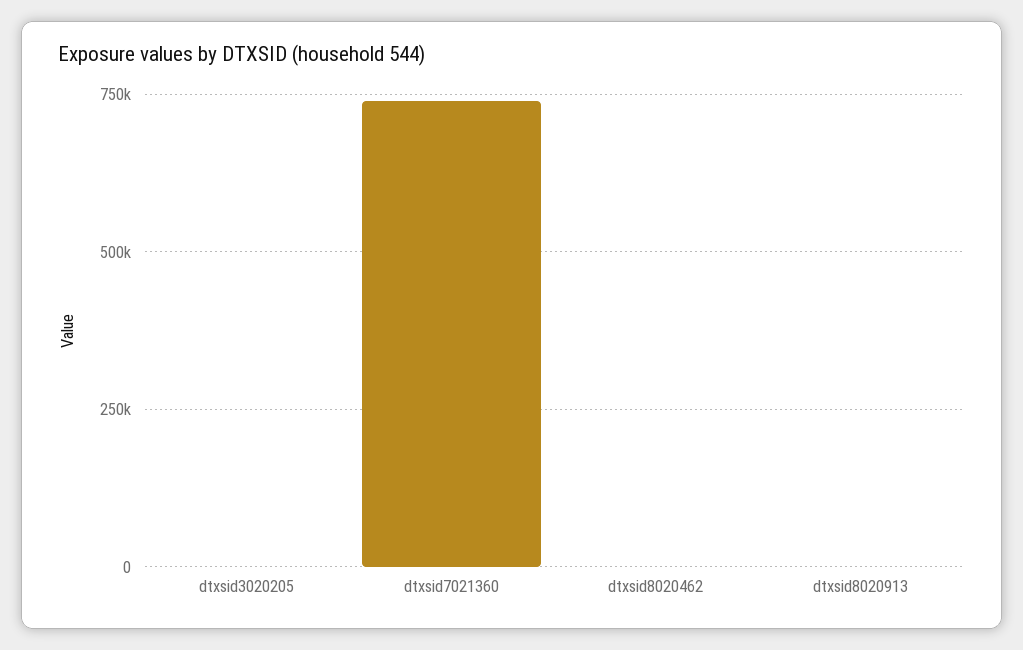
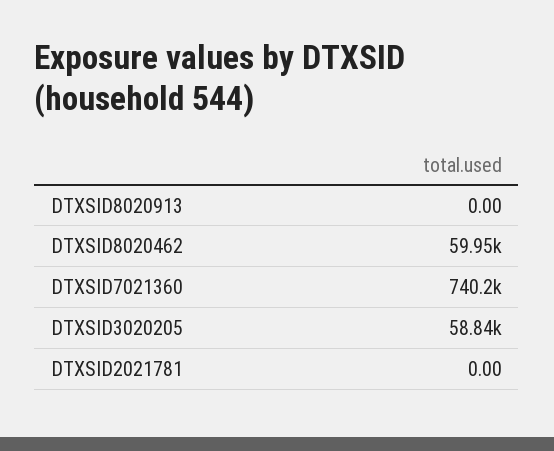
  {
-   "dtxsid3020205": 0,
+   "dtxsid3020205": 58840,
    "dtxsid7021360": 740200,
-   "dtxsid8020462": 0,
+   "dtxsid8020462": 59950,
-   "dtxsid8020913": 0
+   "dtxsid8020913": 0,
+   "DTXSID2021781": 0
  }

